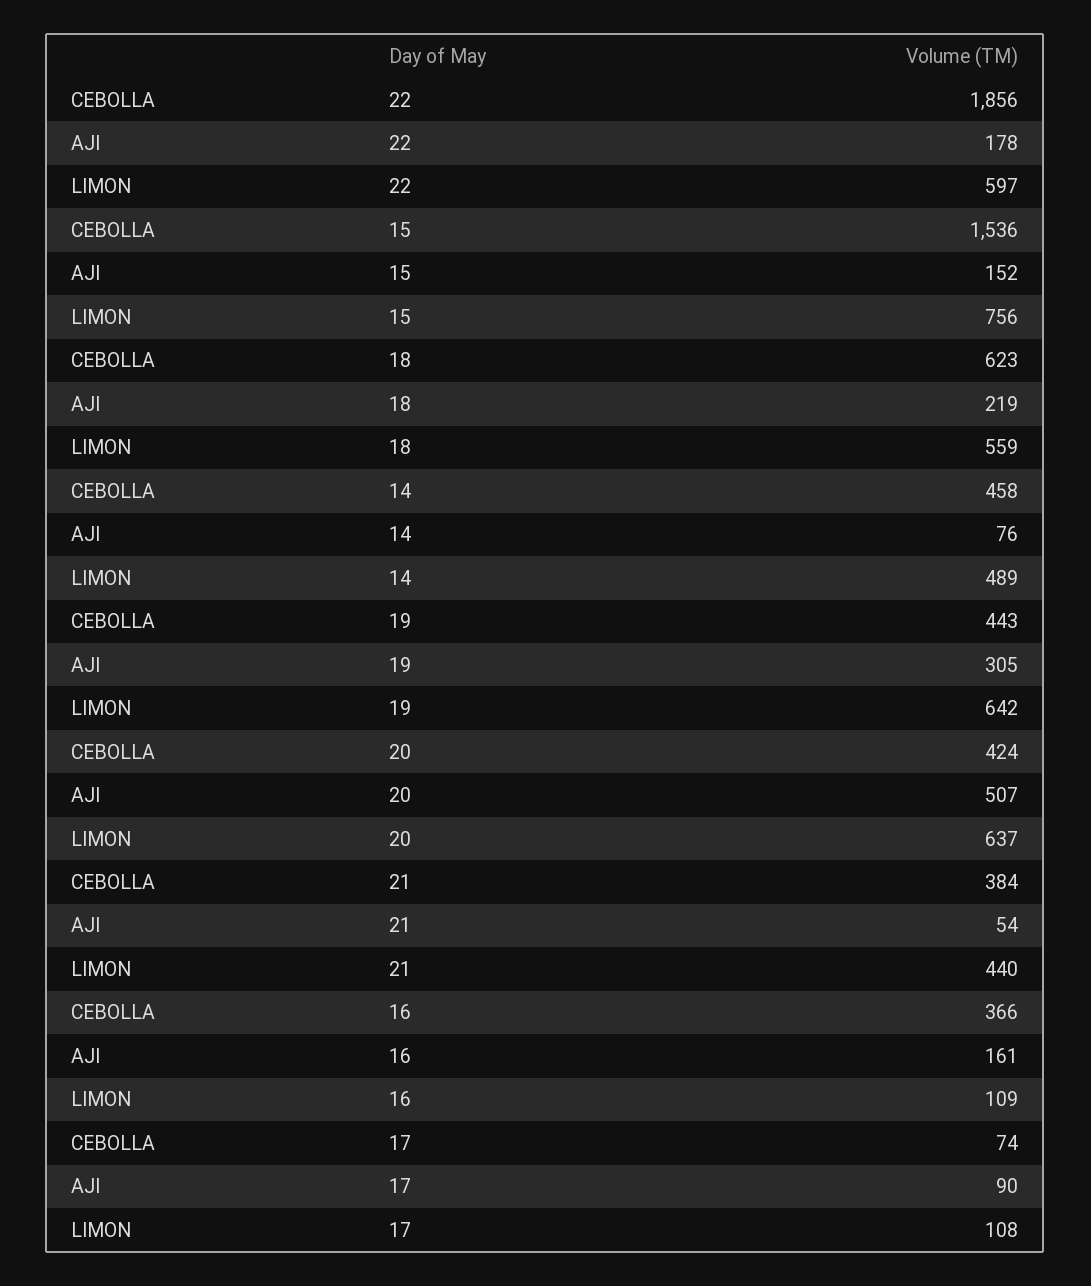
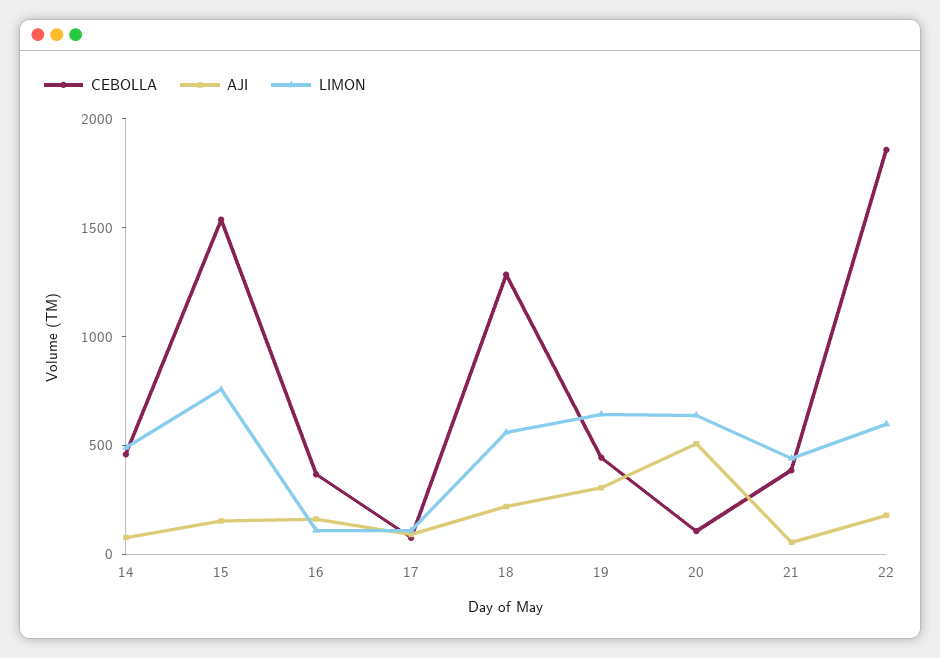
  {
    "CEBOLLA": {
      "22": 1856,
      "15": 1536,
-     "18": 623,
+     "18": 1300,
      "14": 458,
      "19": 443,
-     "20": 424,
+     "20": 100,
      "21": 384,
      "16": 366,
      "17": 74
    },
    "AJI": {
      "22": 178,
      "15": 152,
      "18": 219,
      "14": 76,
      "19": 305,
      "20": 507,
      "21": 54,
      "16": 161,
      "17": 90
    },
    "LIMON": {
      "22": 597,
      "15": 756,
      "18": 559,
      "14": 489,
      "19": 642,
      "20": 637,
      "21": 440,
      "16": 109,
      "17": 108
    }
  }

